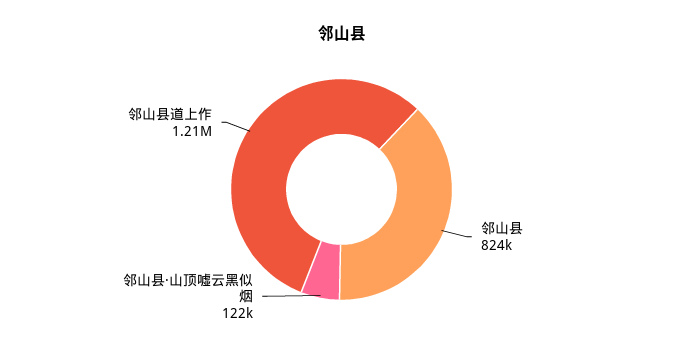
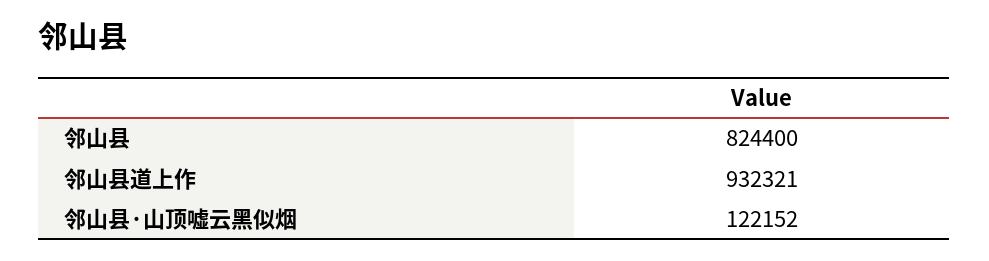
  {
    "邻山县": 824400,
    "邻山县·山顶嘘云黑似烟": 122152,
-   "邻山县道上作": 1210000
+   "邻山县道上作": 932321
  }

